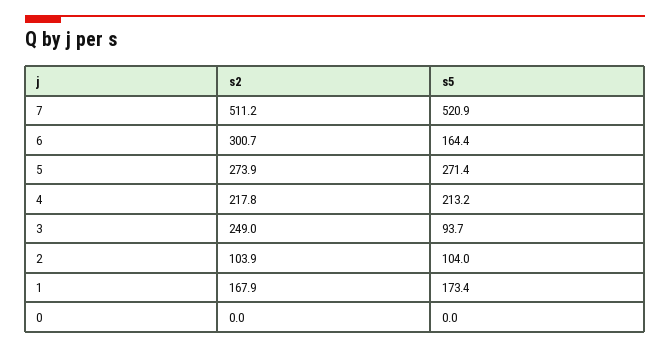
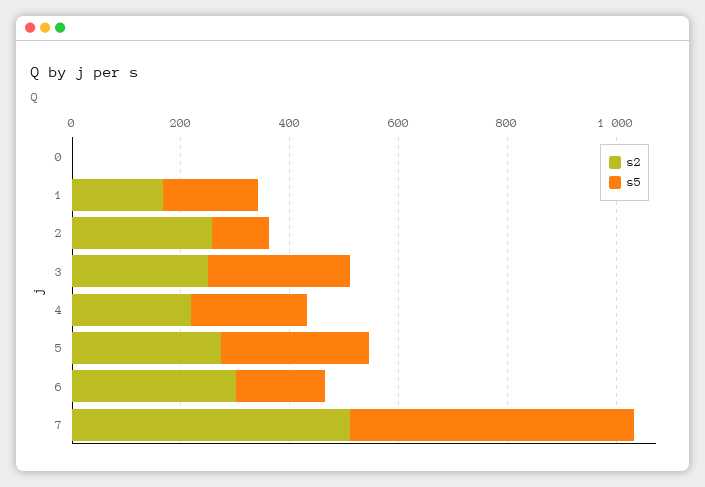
  {
    "s2": {
      "7": 511.2,
      "6": 300.7,
      "5": 273.9,
      "4": 217.8,
      "3": 249,
-     "2": 103.9,
+     "2": 250,
      "1": 167.9,
      "0": 0
    },
    "s5": {
      "7": 520.9,
      "6": 164.4,
      "5": 271.4,
      "4": 213.2,
-     "3": 93.7,
+     "3": 250,
      "2": 104,
      "1": 173.4,
      "0": 0
    }
  }

